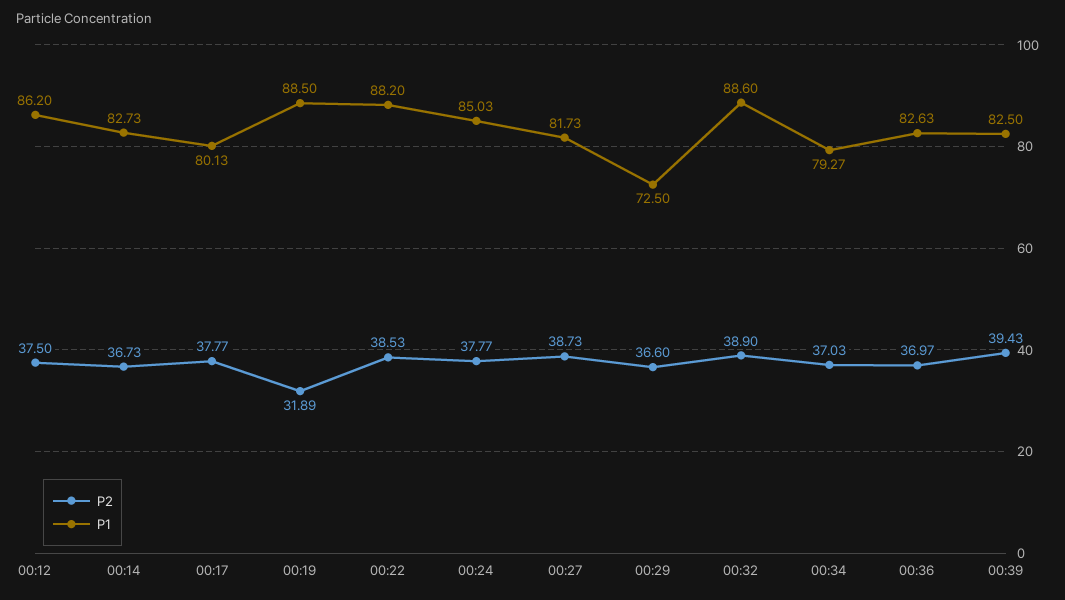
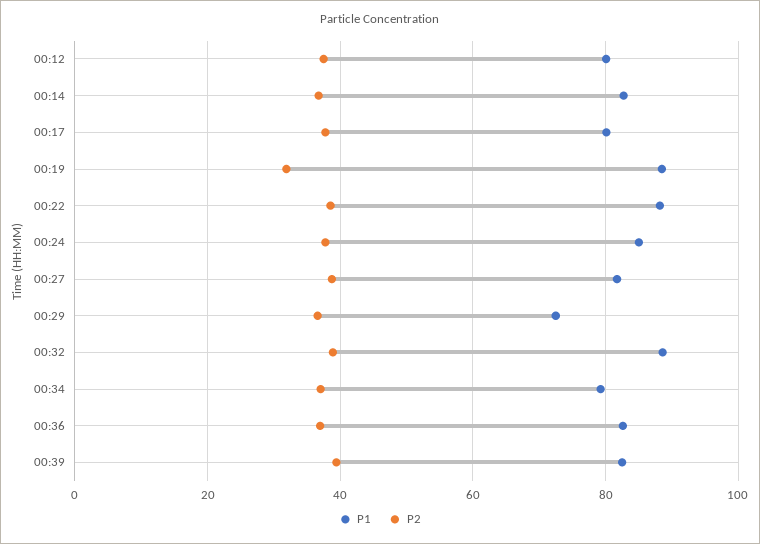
  {
    "P2": {
      "00:12": 37.5,
      "00:14": 36.73,
      "00:17": 37.77,
      "00:19": 31.89,
      "00:22": 38.53,
      "00:24": 37.77,
      "00:27": 38.73,
      "00:29": 36.6,
      "00:32": 38.9,
      "00:34": 37.03,
      "00:36": 36.97,
      "00:39": 39.43
    },
    "P1": {
-     "00:12": 86.2,
+     "00:12": 80,
      "00:14": 82.73,
      "00:17": 80.13,
      "00:19": 88.5,
      "00:22": 88.2,
      "00:24": 85.03,
      "00:27": 81.73,
      "00:29": 72.5,
      "00:32": 88.6,
      "00:34": 79.27,
      "00:36": 82.63,
      "00:39": 82.5
    }
  }

